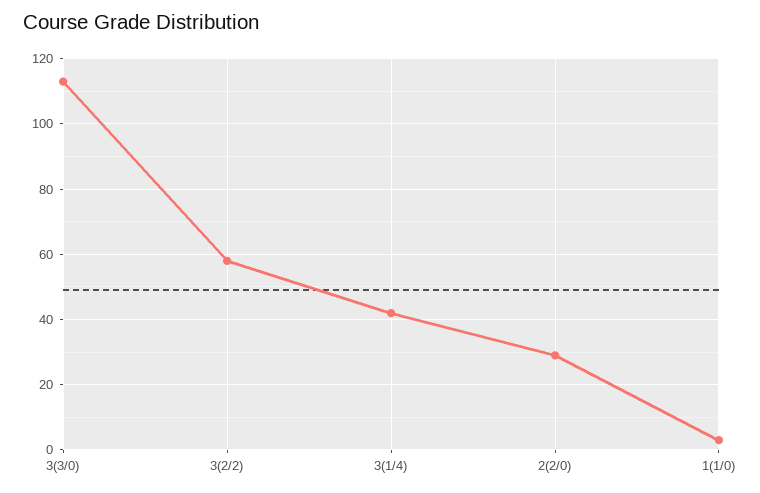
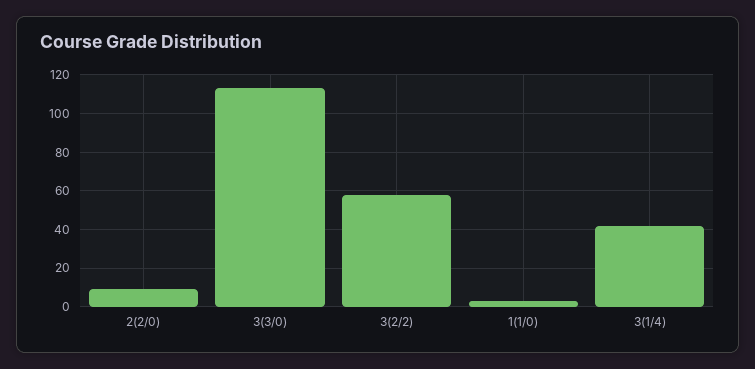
  {
    "3(3/0)": 115,
    "3(2/2)": 60,
    "3(1/4)": 40,
-   "2(2/0)": 30,
+   "2(2/0)": 10,
    "1(1/0)": 5
  }

